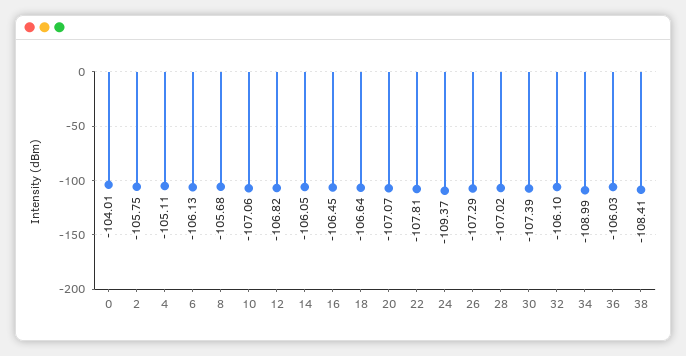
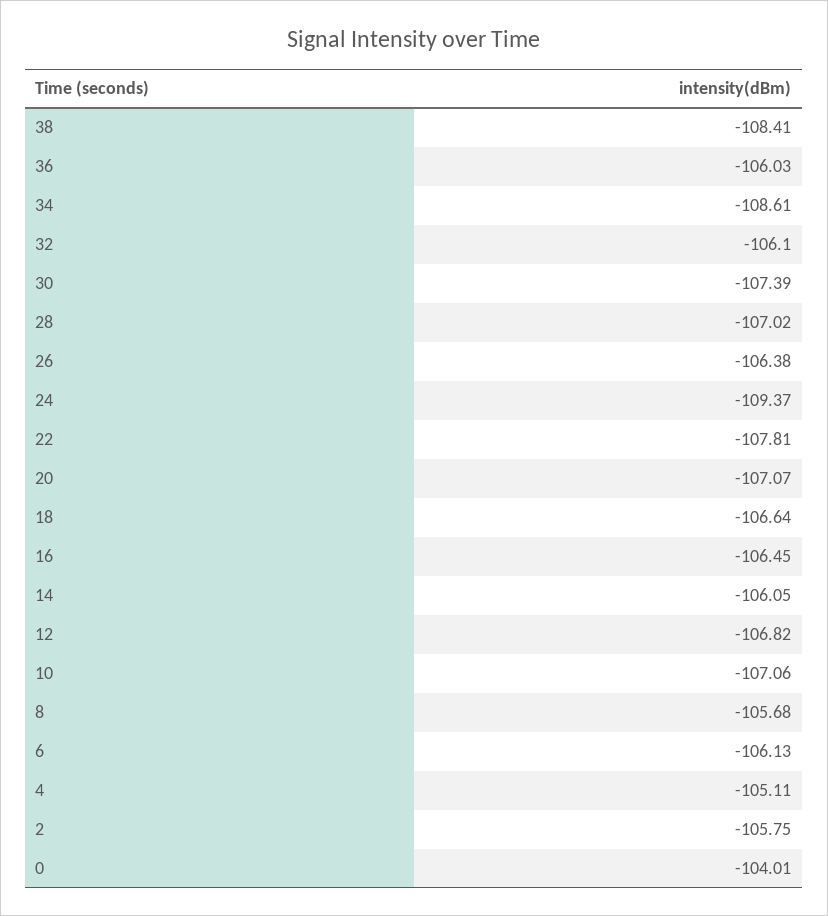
  {
    "0": -104.01,
    "2": -105.75,
    "4": -105.11,
    "6": -106.13,
    "8": -105.68,
    "10": -107.06,
    "12": -106.82,
    "14": -106.05,
    "16": -106.45,
    "18": -106.64,
    "20": -107.07,
    "22": -107.81,
    "24": -109.37,
-   "26": -107.29,
+   "26": -106.38,
    "28": -107.02,
    "30": -107.39,
    "32": -106.1,
-   "34": -108.99,
+   "34": -108.61,
    "36": -106.03,
    "38": -108.41
  }

